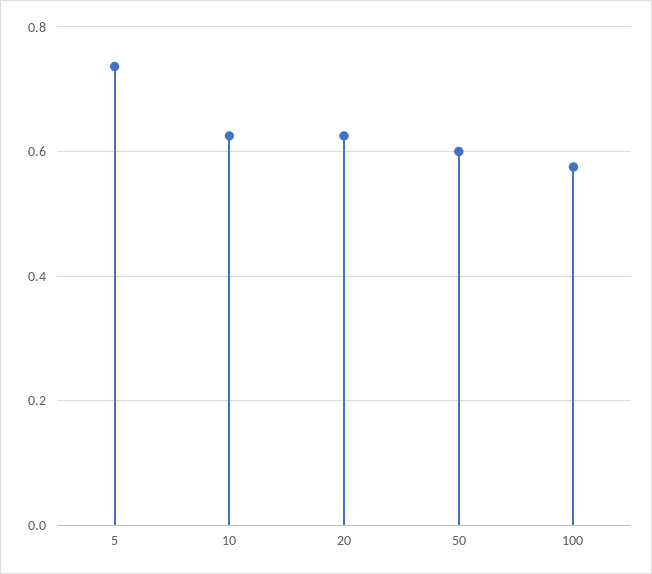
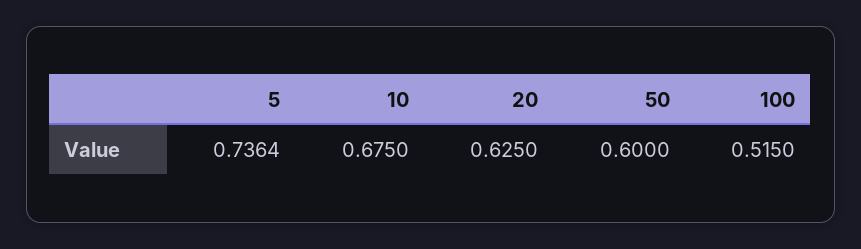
  {
    "5": 0.7364,
-   "10": 0.62,
+   "10": 0.675,
    "20": 0.625,
    "50": 0.6,
-   "100": 0.58
+   "100": 0.515
  }

